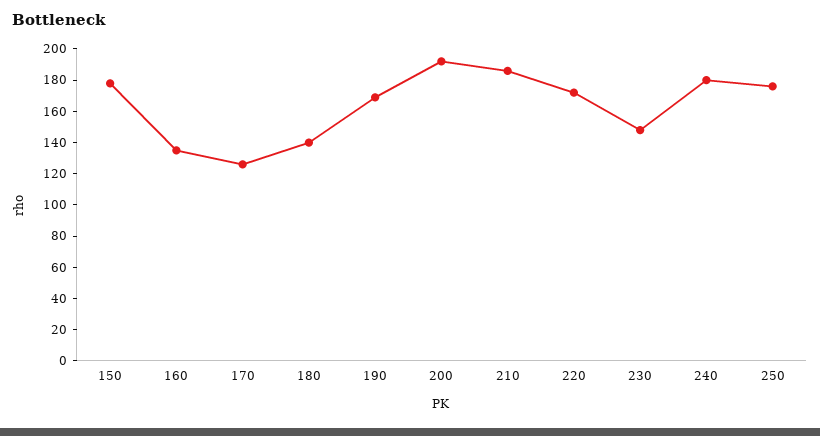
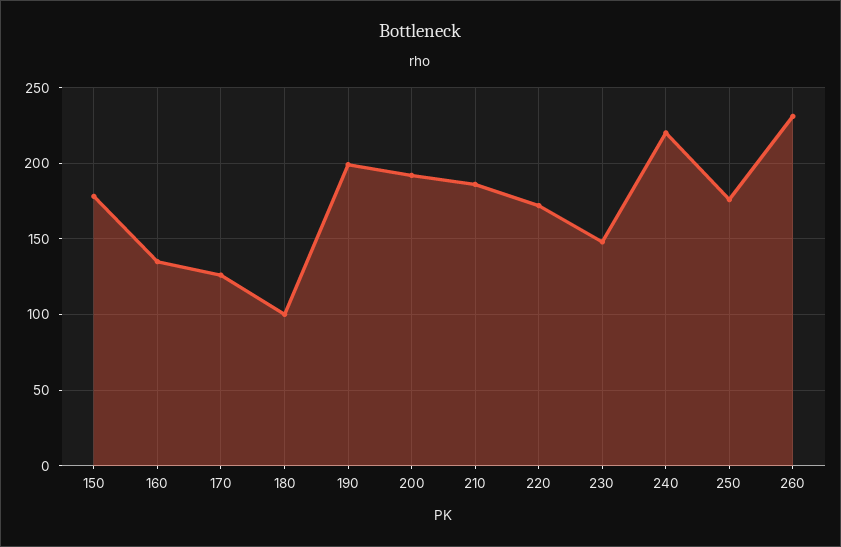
  {
    "150": 180,
    "160": 135,
    "170": 125,
-   "180": 140,
+   "180": 100,
-   "190": 170,
+   "190": 200,
    "200": 190,
    "210": 185,
    "220": 170,
    "230": 150,
-   "240": 180,
+   "240": 220,
-   "250": 175
+   "250": 175,
+   "260": 230
  }

